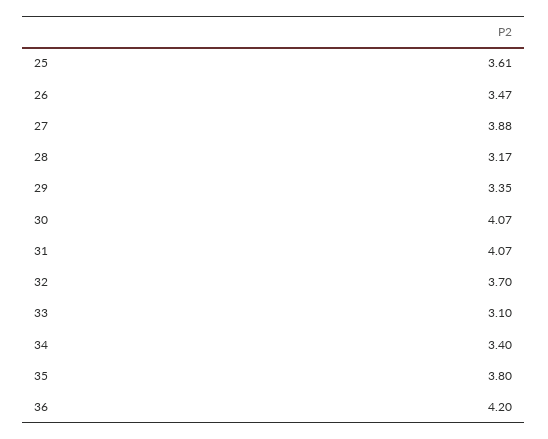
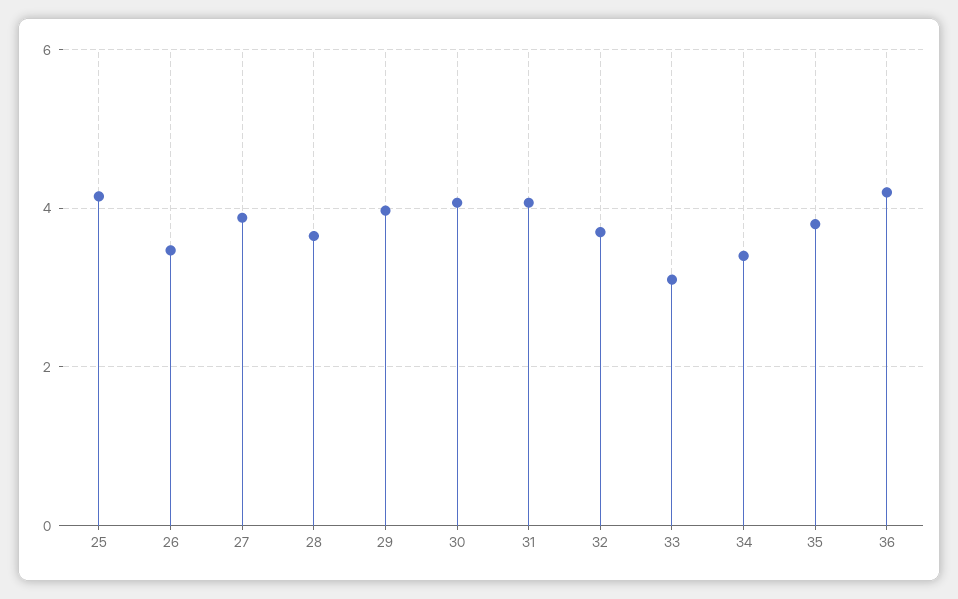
  {
-   "25": 3.61,
+   "25": 4.2,
    "26": 3.47,
    "27": 3.88,
-   "28": 3.17,
+   "28": 3.6,
-   "29": 3.35,
+   "29": 4,
    "30": 4.07,
    "31": 4.07,
    "32": 3.7,
    "33": 3.1,
    "34": 3.4,
    "35": 3.8,
    "36": 4.2
  }

